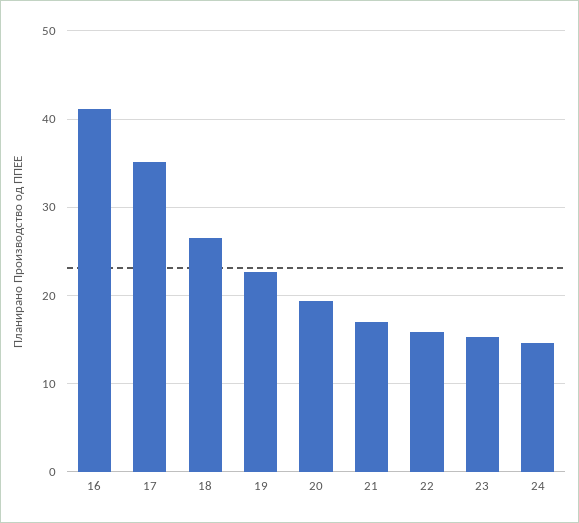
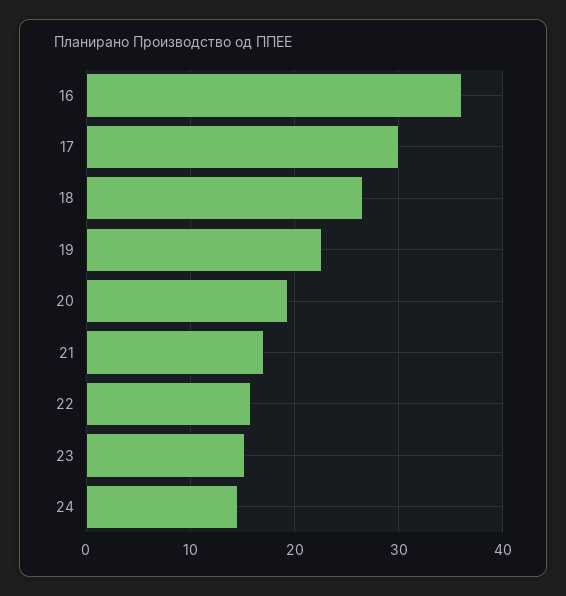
  {
-   "16": 41,
+   "16": 36,
-   "17": 35,
+   "17": 30,
    "18": 27,
    "19": 23,
    "20": 19,
    "21": 17,
    "22": 16,
    "23": 15,
    "24": 15
  }

